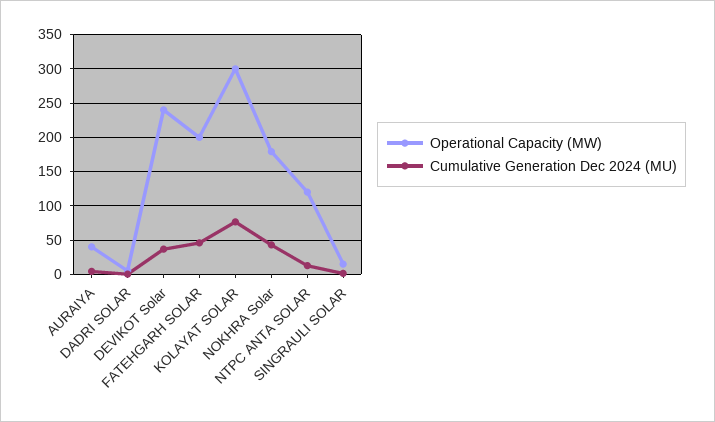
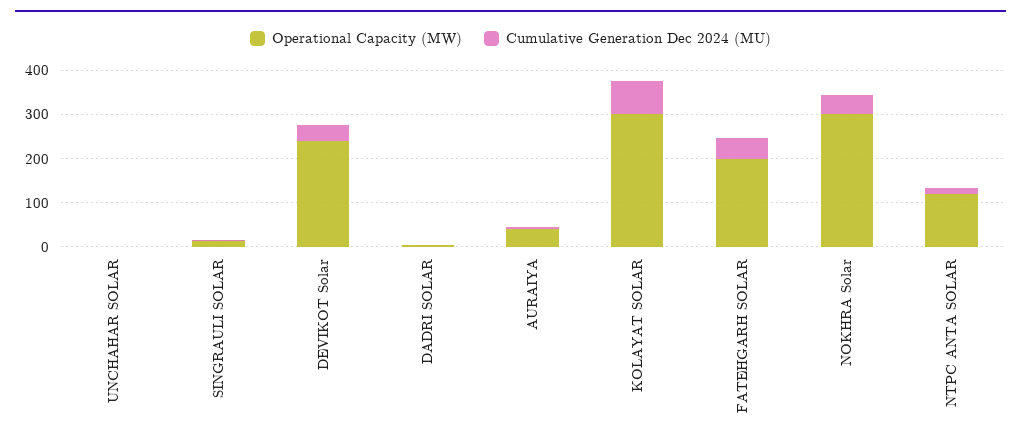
  {
    "Operational Capacity (MW)": {
      "AURAIYA": 40,
      "DADRI SOLAR": 10,
      "DEVIKOT Solar": 240,
      "FATEHGARH SOLAR": 200,
      "KOLAYAT SOLAR": 300,
-     "NOKHRA Solar": 180,
+     "NOKHRA Solar": 300,
      "NTPC ANTA SOLAR": 120,
-     "SINGRAULI SOLAR": 20
+     "SINGRAULI SOLAR": 20,
+     "UNCHAHAR SOLAR": 0
    },
    "Cumulative Generation Dec 2024 (MU)": {
      "AURAIYA": 0,
      "DADRI SOLAR": 0,
      "DEVIKOT Solar": 40,
      "FATEHGARH SOLAR": 50,
      "KOLAYAT SOLAR": 80,
      "NOKHRA Solar": 40,
      "NTPC ANTA SOLAR": 10,
-     "SINGRAULI SOLAR": 0
+     "SINGRAULI SOLAR": 0,
+     "UNCHAHAR SOLAR": 0
    }
  }

